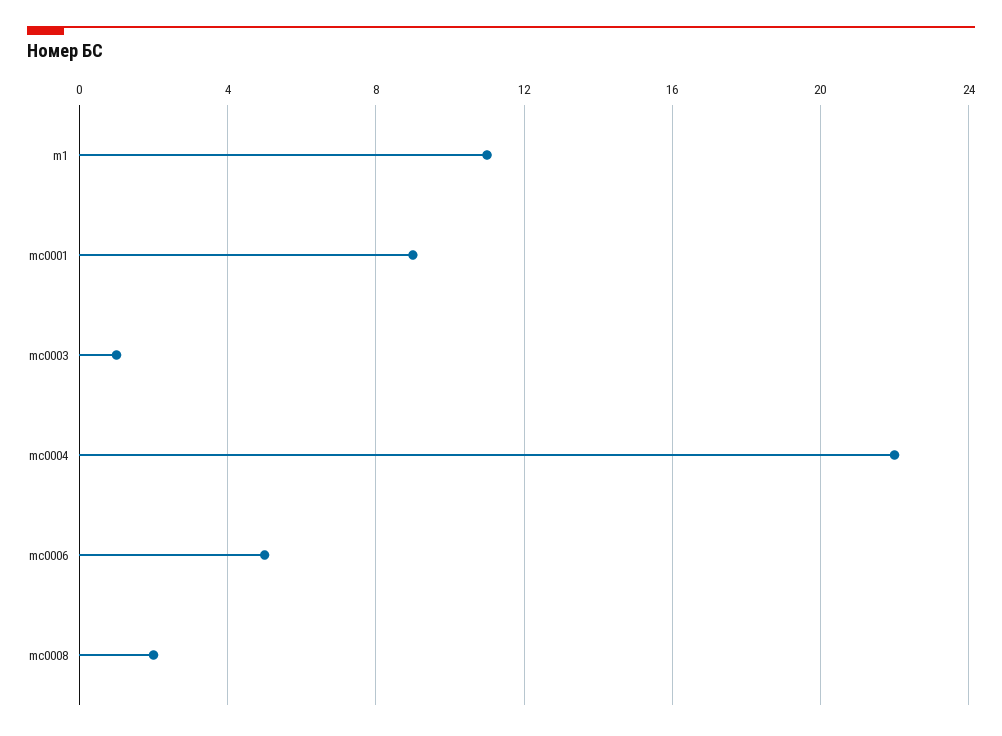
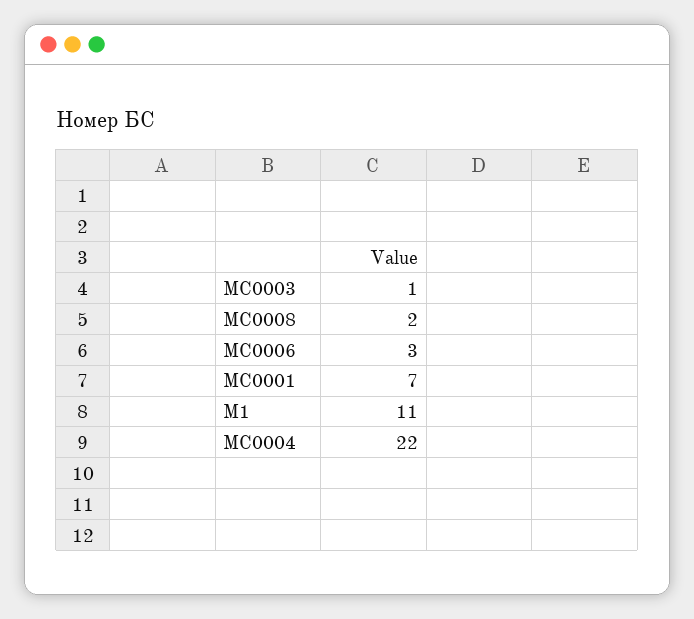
  {
    "m1": 11,
-   "mc0001": 9,
+   "mc0001": 7,
    "mc0003": 1,
    "mc0004": 22,
-   "mc0006": 5,
+   "mc0006": 3,
    "mc0008": 2
  }

